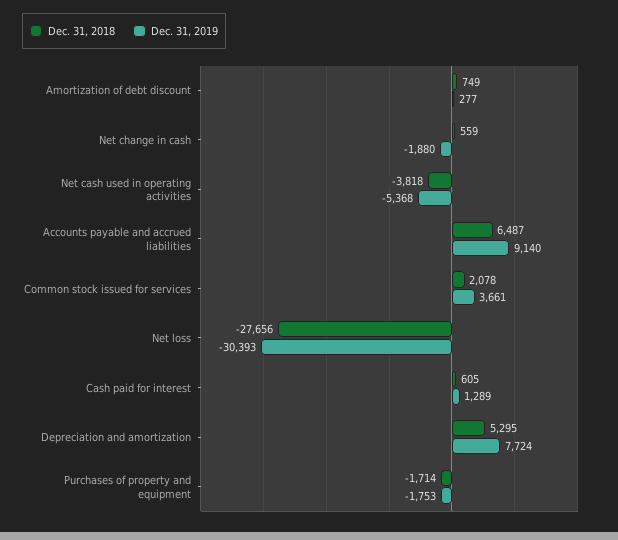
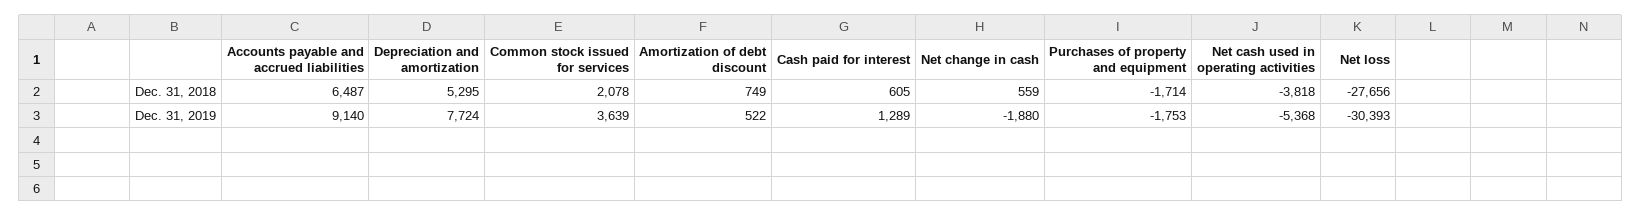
  {
    "Dec. 31, 2018": {
      "Amortization of debt discount": 749,
      "Net change in cash": 559,
      "Net cash used in operating activities": -3818,
      "Accounts payable and accrued liabilities": 6487,
      "Common stock issued for services": 2078,
      "Net loss": -27656,
      "Cash paid for interest": 605,
      "Depreciation and amortization": 5295,
      "Purchases of property and equipment": -1714
    },
    "Dec. 31, 2019": {
-     "Amortization of debt discount": 277,
+     "Amortization of debt discount": 522,
      "Net change in cash": -1880,
      "Net cash used in operating activities": -5368,
      "Accounts payable and accrued liabilities": 9140,
-     "Common stock issued for services": 3661,
+     "Common stock issued for services": 3639,
      "Net loss": -30393,
      "Cash paid for interest": 1289,
      "Depreciation and amortization": 7724,
      "Purchases of property and equipment": -1753
    }
  }

